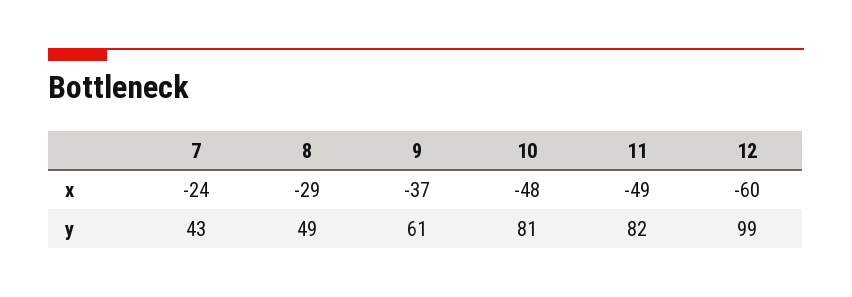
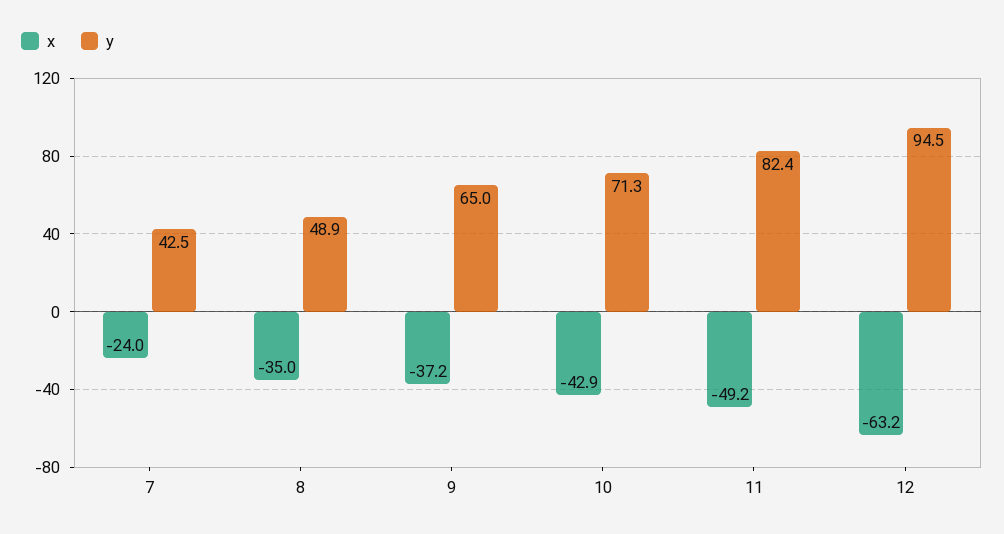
  {
    "x": {
      "7": -24,
-     "8": -29,
+     "8": -35,
      "9": -37.2,
-     "10": -48,
+     "10": -42.9,
      "11": -49.2,
-     "12": -60
+     "12": -63.2
    },
    "y": {
      "7": 42.5,
      "8": 48.9,
-     "9": 61,
+     "9": 65,
-     "10": 81,
+     "10": 71.3,
      "11": 82.4,
-     "12": 99
+     "12": 94.5
    }
  }

